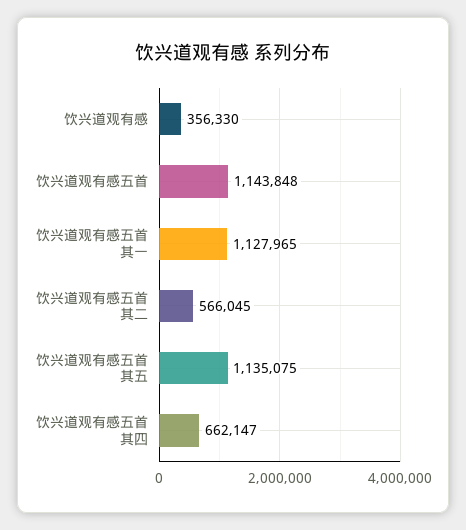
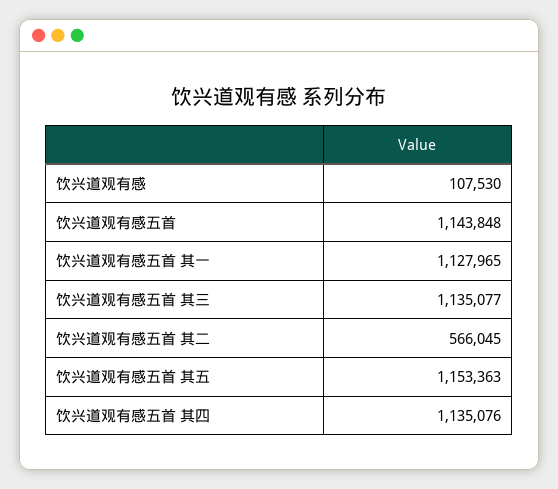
  {
-   "饮兴道观有感": 356330,
+   "饮兴道观有感": 107530,
    "饮兴道观有感五首": 1143848,
    "饮兴道观有感五首 其一": 1127965,
    "饮兴道观有感五首 其二": 566045,
-   "饮兴道观有感五首 其五": 1135075,
+   "饮兴道观有感五首 其五": 1153363,
-   "饮兴道观有感五首 其四": 662147
+   "饮兴道观有感五首 其四": 1135076,
+   "饮兴道观有感五首 其三": 1135077
  }

